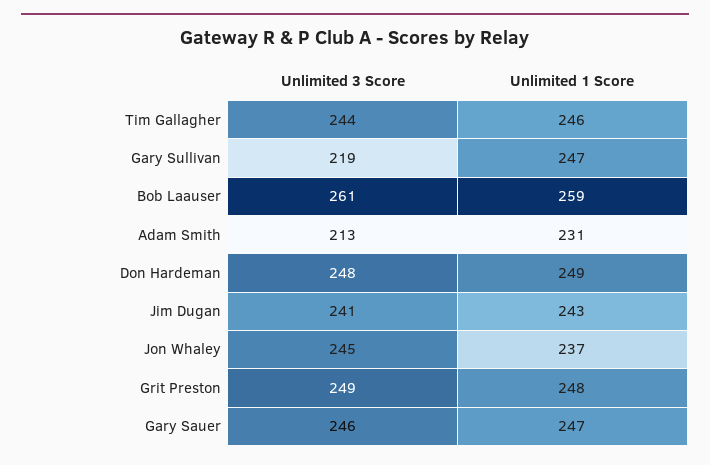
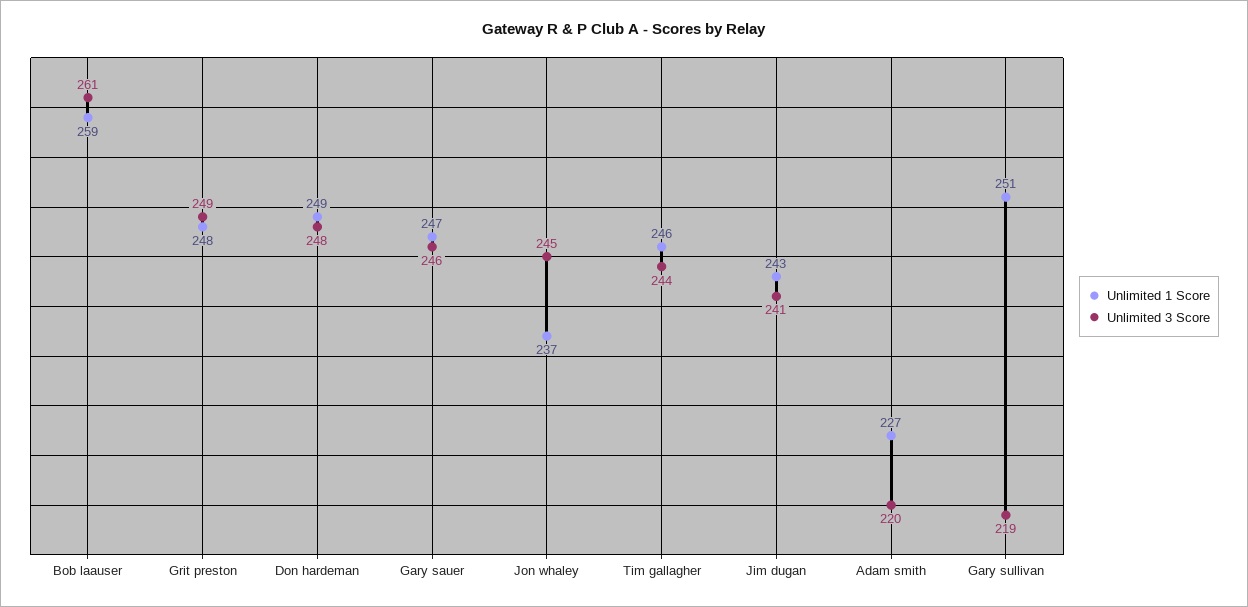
  {
    "Unlimited 3 Score": {
      "Tim Gallagher": 244,
      "Gary Sullivan": 219,
      "Bob Laauser": 261,
-     "Adam Smith": 213,
+     "Adam Smith": 220,
      "Don Hardeman": 248,
      "Jim Dugan": 241,
      "Jon Whaley": 245,
      "Grit Preston": 249,
      "Gary Sauer": 246
    },
    "Unlimited 1 Score": {
      "Tim Gallagher": 246,
-     "Gary Sullivan": 247,
+     "Gary Sullivan": 251,
      "Bob Laauser": 259,
-     "Adam Smith": 231,
+     "Adam Smith": 227,
      "Don Hardeman": 249,
      "Jim Dugan": 243,
      "Jon Whaley": 237,
      "Grit Preston": 248,
      "Gary Sauer": 247
    }
  }

